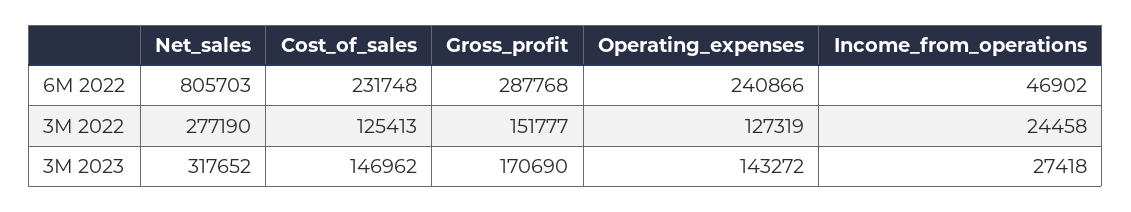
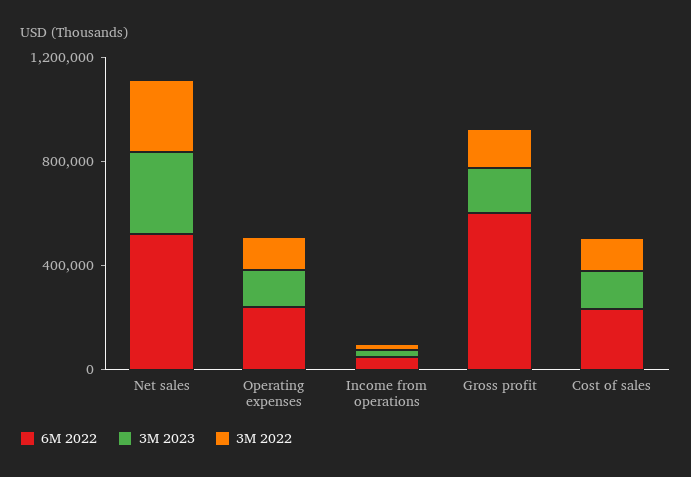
  {
    "6M 2022": {
-     "Net_sales": 805703,
+     "Net_sales": 500000,
      "Cost_of_sales": 231748,
-     "Gross_profit": 287768,
+     "Gross_profit": 600000,
      "Operating_expenses": 240866,
      "Income_from_operations": 46902
    },
    "3M 2022": {
      "Net_sales": 277190,
      "Cost_of_sales": 125413,
      "Gross_profit": 151777,
      "Operating_expenses": 127319,
      "Income_from_operations": 24458
    },
    "3M 2023": {
      "Net_sales": 317652,
      "Cost_of_sales": 146962,
      "Gross_profit": 170690,
      "Operating_expenses": 143272,
      "Income_from_operations": 27418
    }
  }

